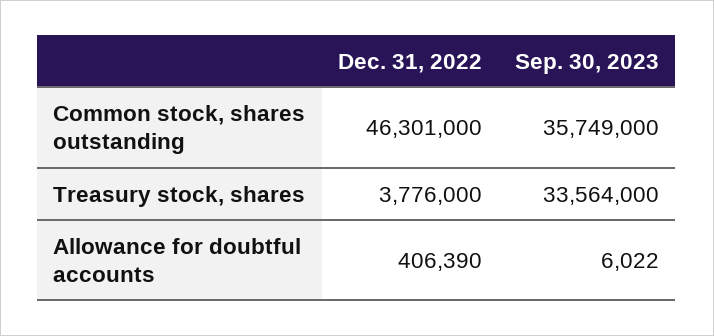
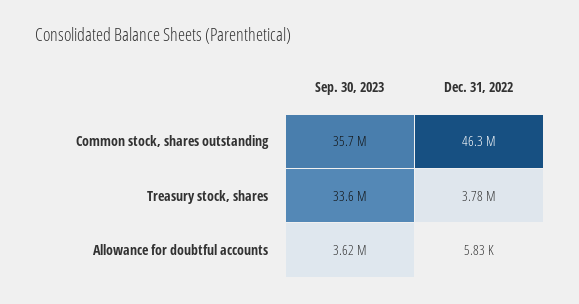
  {
    "Dec. 31, 2022": {
      "Common stock, shares outstanding": 46301000,
      "Treasury stock, shares": 3776000,
-     "Allowance for doubtful accounts": 406390
+     "Allowance for doubtful accounts": 5830
    },
    "Sep. 30, 2023": {
      "Common stock, shares outstanding": 35749000,
      "Treasury stock, shares": 33564000,
-     "Allowance for doubtful accounts": 6022
+     "Allowance for doubtful accounts": 3620000
    }
  }

